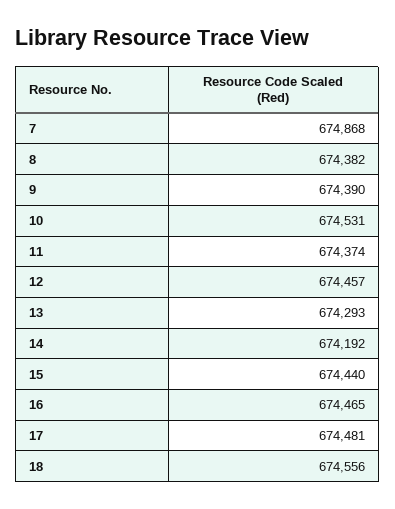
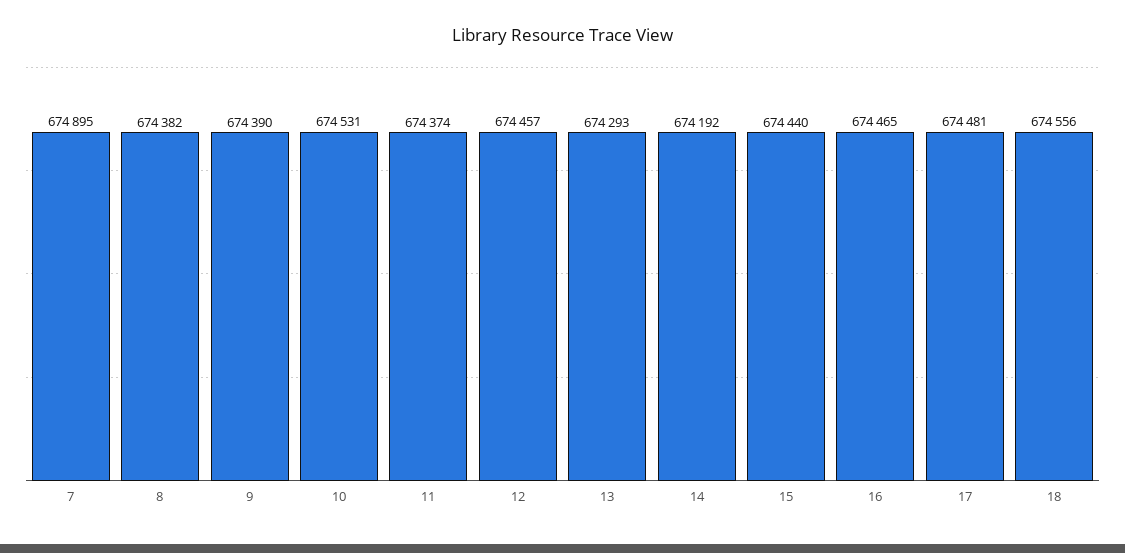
  {
-   "7": 674868,
+   "7": 674895,
    "8": 674382,
    "9": 674390,
    "10": 674531,
    "11": 674374,
    "12": 674457,
    "13": 674293,
    "14": 674192,
    "15": 674440,
    "16": 674465,
    "17": 674481,
    "18": 674556
  }

